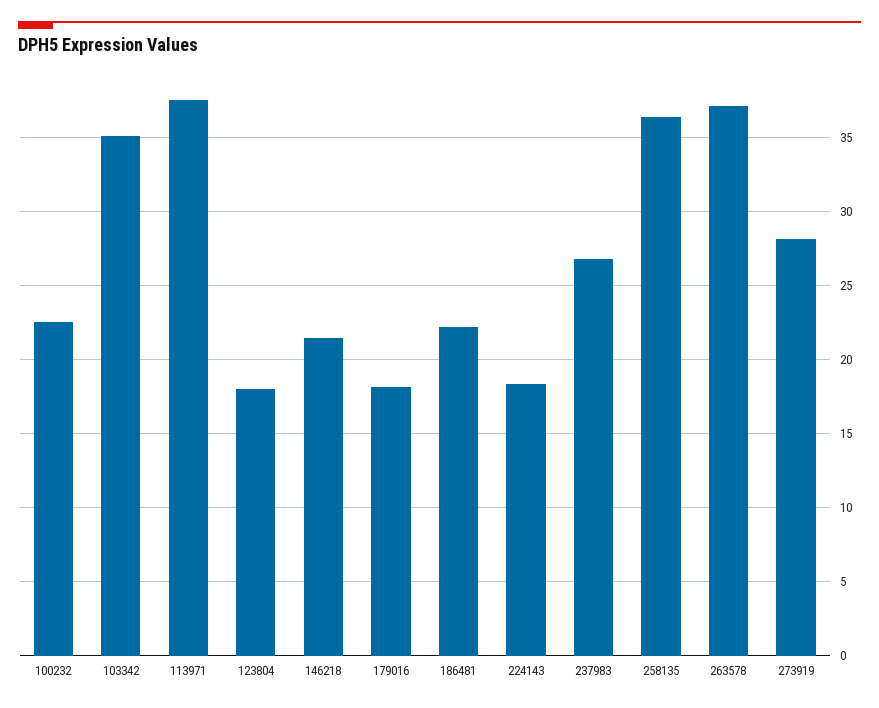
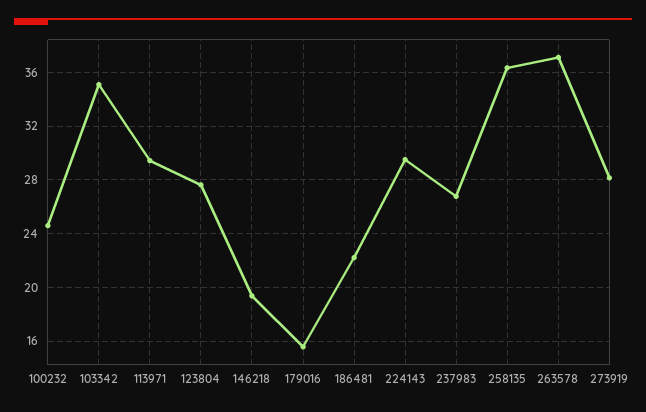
  {
-   "100232": 22.5,
+   "100232": 24.5,
    "103342": 35,
-   "113971": 37.5,
+   "113971": 29.5,
-   "123804": 18,
+   "123804": 27.5,
-   "146218": 21.5,
+   "146218": 19.5,
-   "179016": 18,
+   "179016": 15.5,
    "186481": 22,
-   "224143": 18.5,
+   "224143": 29.5,
    "237983": 27,
    "258135": 36.5,
    "263578": 37,
    "273919": 28
  }

